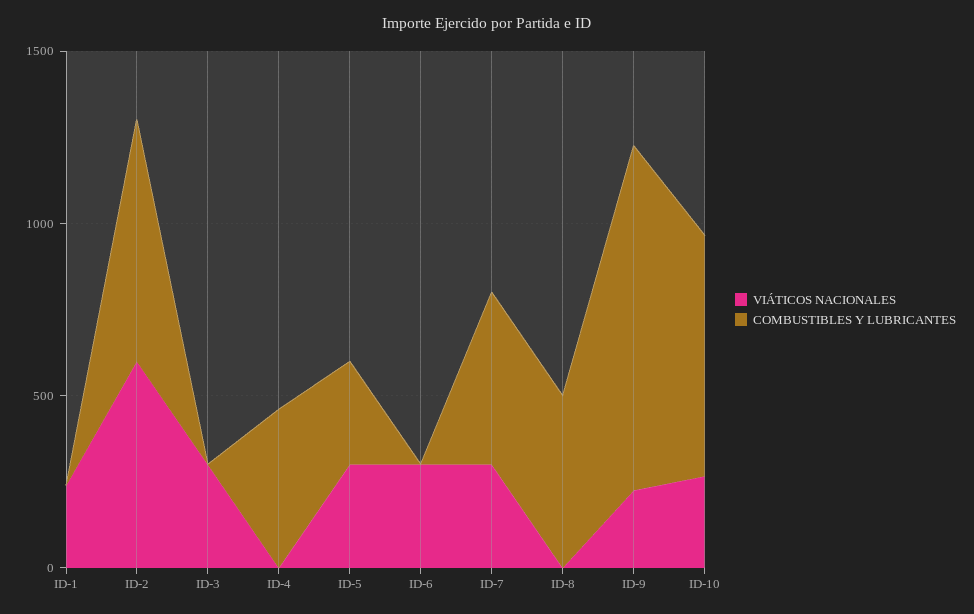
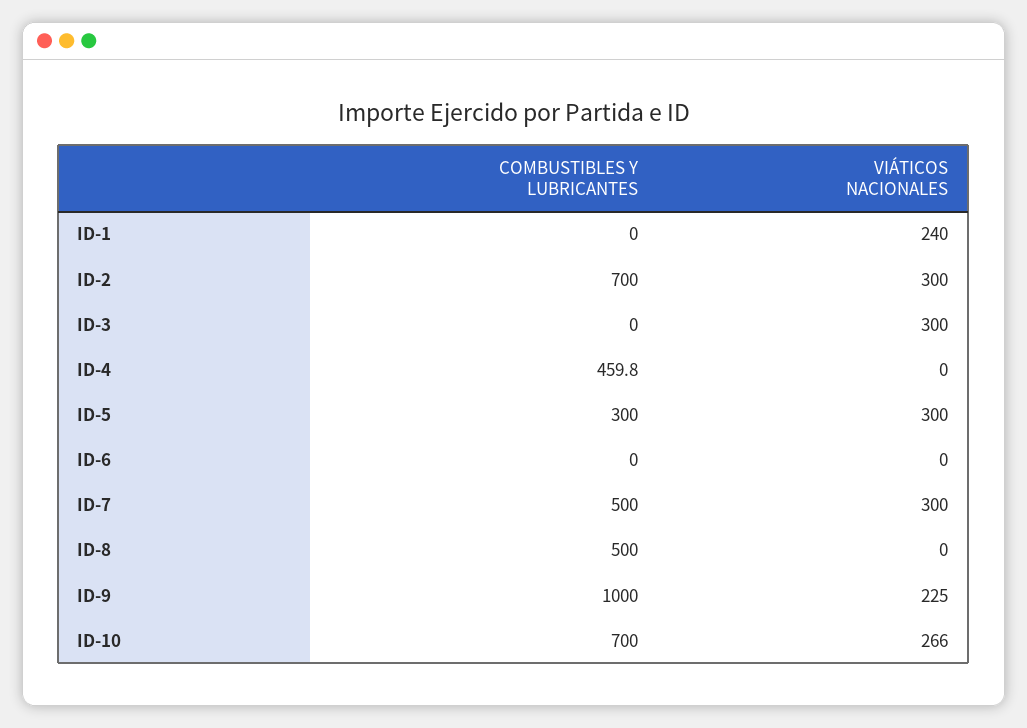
  {
    "VIÁTICOS NACIONALES": {
      "ID-1": 240,
-     "ID-2": 600,
+     "ID-2": 300,
      "ID-3": 300,
      "ID-4": 0,
      "ID-5": 300,
-     "ID-6": 300,
+     "ID-6": 0,
      "ID-7": 300,
      "ID-8": 0,
      "ID-9": 225,
      "ID-10": 266
    },
    "COMBUSTIBLES Y LUBRICANTES": {
      "ID-1": 0,
      "ID-2": 700,
      "ID-3": 0,
      "ID-4": 459.8,
      "ID-5": 300,
      "ID-6": 0,
      "ID-7": 500,
      "ID-8": 500,
      "ID-9": 1000,
      "ID-10": 700
    }
  }

